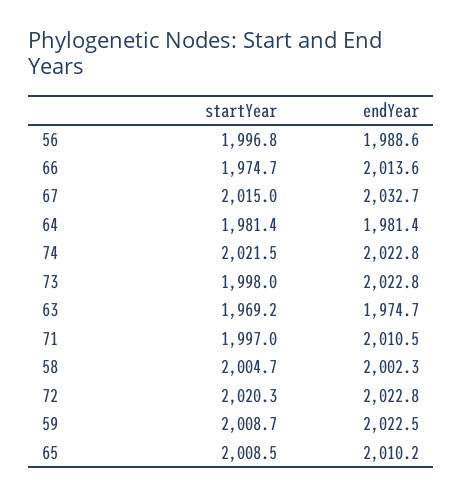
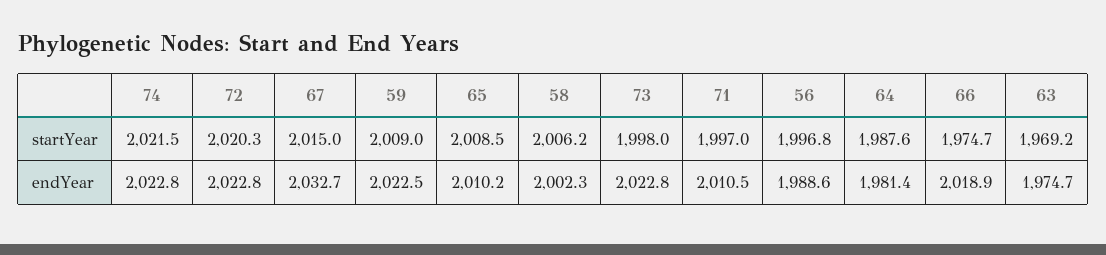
  {
    "startYear": {
      "56": 1996.8,
      "66": 1974.7,
      "67": 2015,
-     "64": 1981.4,
+     "64": 1987.6,
      "74": 2021.5,
      "73": 1998,
      "63": 1969.2,
      "71": 1997,
-     "58": 2004.7,
+     "58": 2006.2,
      "72": 2020.3,
-     "59": 2008.7,
+     "59": 2009,
      "65": 2008.5
    },
    "endYear": {
      "56": 1988.6,
-     "66": 2013.6,
+     "66": 2018.9,
      "67": 2032.7,
      "64": 1981.4,
      "74": 2022.8,
      "73": 2022.8,
      "63": 1974.7,
      "71": 2010.5,
      "58": 2002.3,
      "72": 2022.8,
      "59": 2022.5,
      "65": 2010.2
    }
  }

